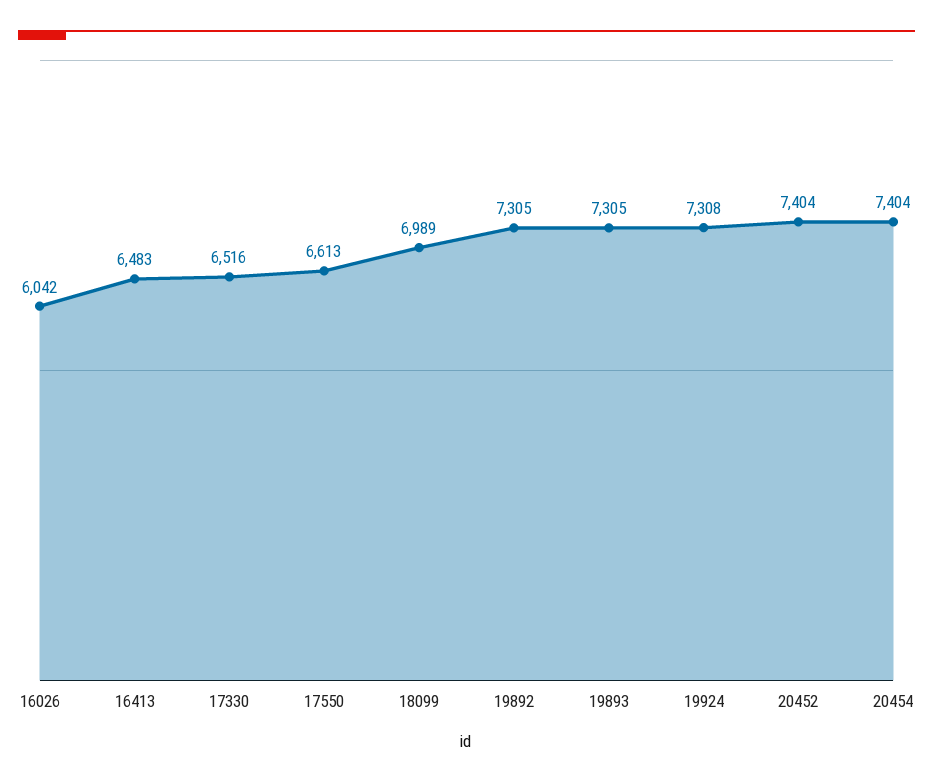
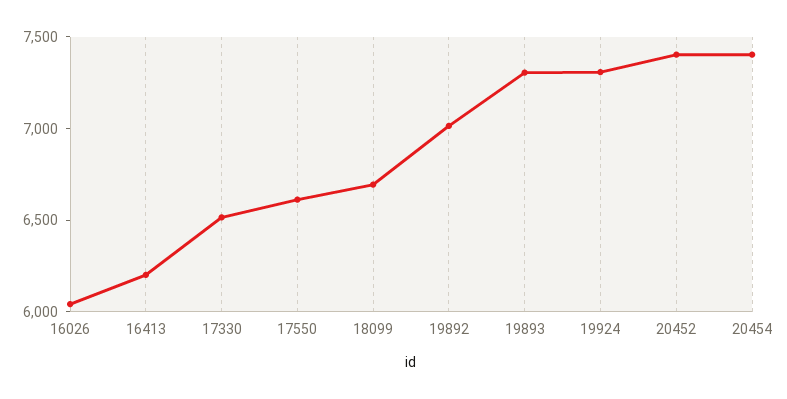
  {
    "16026": 6042,
-   "16413": 6483,
+   "16413": 6200,
    "17330": 6516,
    "17550": 6613,
-   "18099": 6989,
+   "18099": 6700,
-   "19892": 7305,
+   "19892": 7000,
    "19893": 7305,
    "19924": 7308,
    "20452": 7404,
    "20454": 7404
  }

